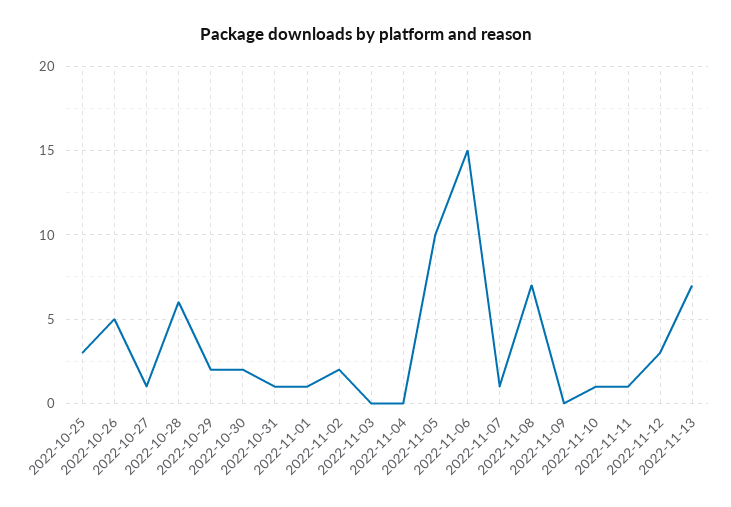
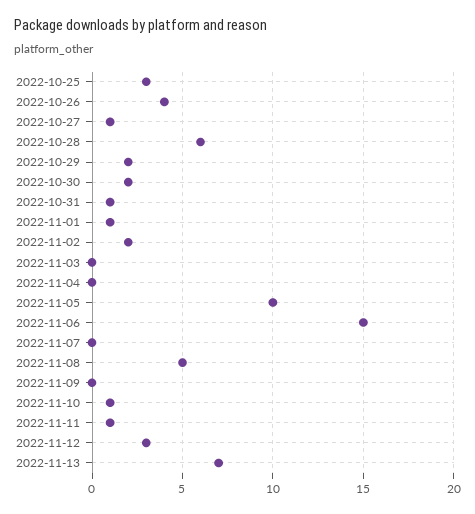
  {
    "2022-10-25": 3,
-   "2022-10-26": 5,
+   "2022-10-26": 4,
    "2022-10-27": 1,
    "2022-10-28": 6,
    "2022-10-29": 2,
    "2022-10-30": 2,
    "2022-10-31": 1,
    "2022-11-01": 1,
    "2022-11-02": 2,
    "2022-11-03": 0,
    "2022-11-04": 0,
    "2022-11-05": 10,
    "2022-11-06": 15,
-   "2022-11-07": 1,
+   "2022-11-07": 0,
-   "2022-11-08": 7,
+   "2022-11-08": 5,
    "2022-11-09": 0,
    "2022-11-10": 1,
    "2022-11-11": 1,
    "2022-11-12": 3,
    "2022-11-13": 7
  }

